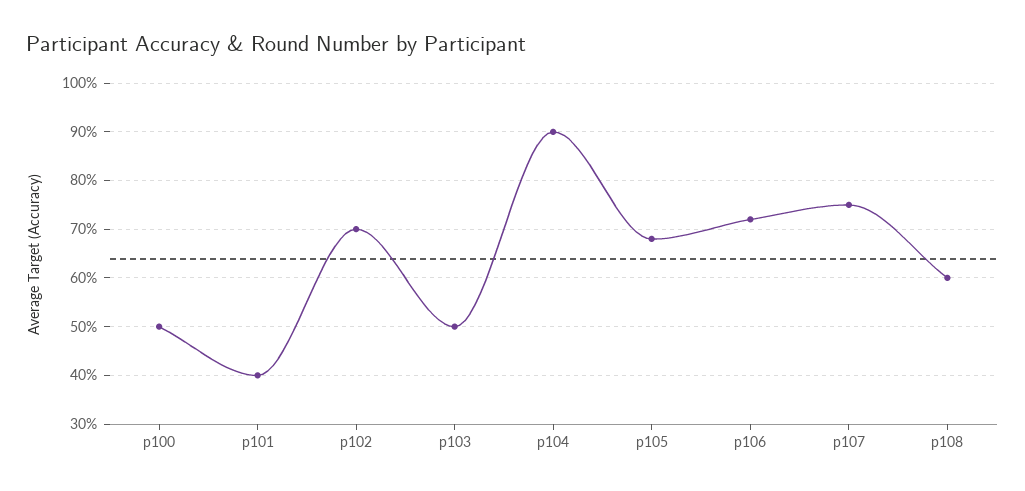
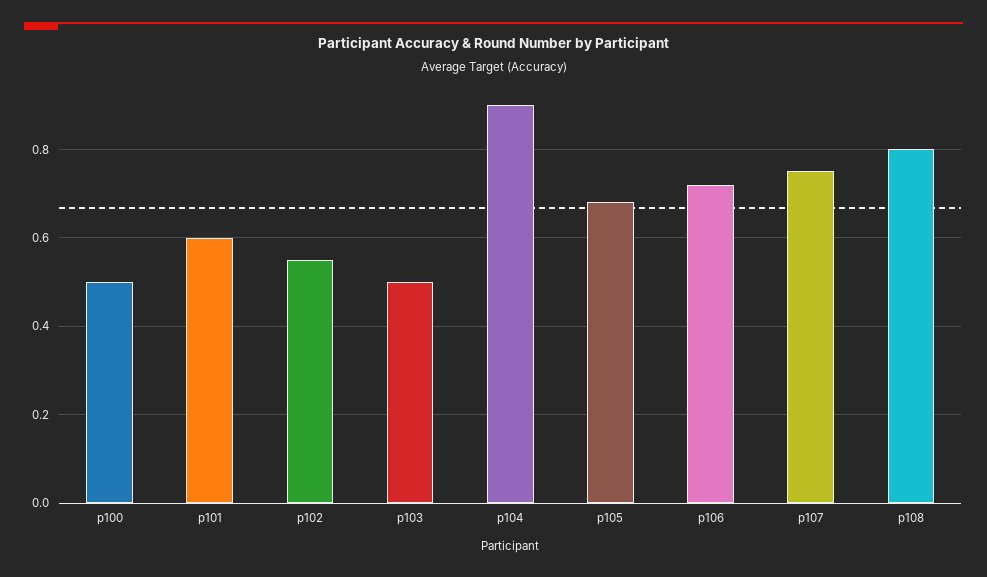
  {
    "p100": 0.5,
-   "p101": 0.4,
+   "p101": 0.6,
-   "p102": 0.7,
+   "p102": 0.55,
    "p103": 0.5,
    "p104": 0.9,
    "p105": 0.7,
    "p106": 0.7,
    "p107": 0.75,
-   "p108": 0.6
+   "p108": 0.8
  }

